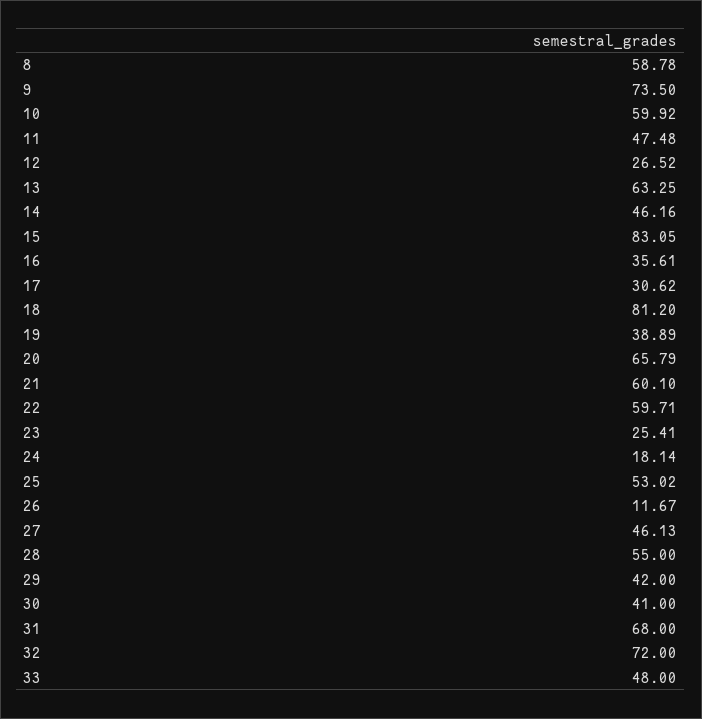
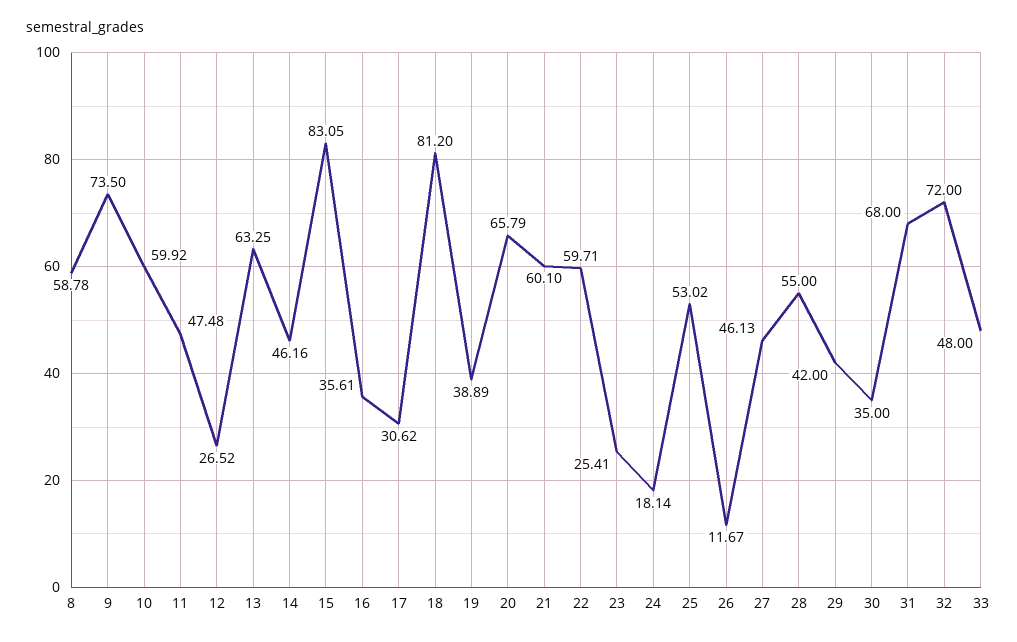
  {
    "8": 58.78,
    "9": 73.5,
    "10": 59.92,
    "11": 47.48,
    "12": 26.52,
    "13": 63.25,
    "14": 46.16,
    "15": 83.05,
    "16": 35.61,
    "17": 30.62,
    "18": 81.2,
    "19": 38.89,
    "20": 65.79,
    "21": 60.1,
    "22": 59.71,
    "23": 25.41,
    "24": 18.14,
    "25": 53.02,
    "26": 11.67,
    "27": 46.13,
    "28": 55,
    "29": 42,
-   "30": 41,
+   "30": 35,
    "31": 68,
    "32": 72,
    "33": 48
  }

